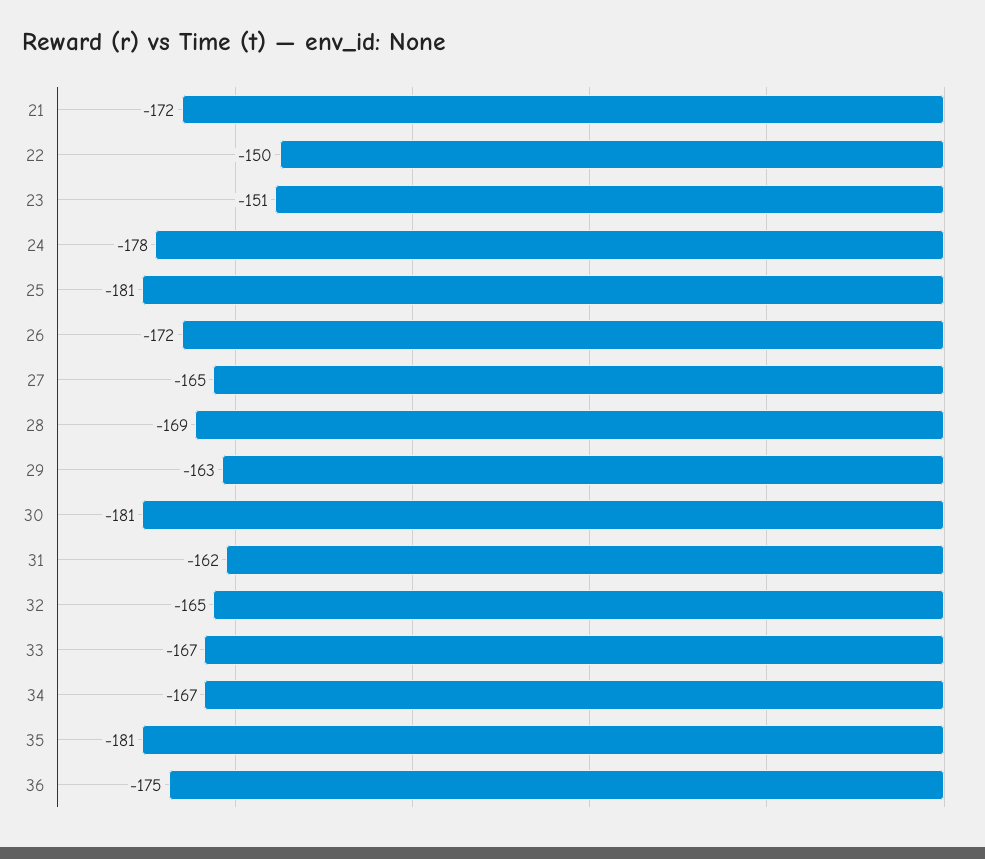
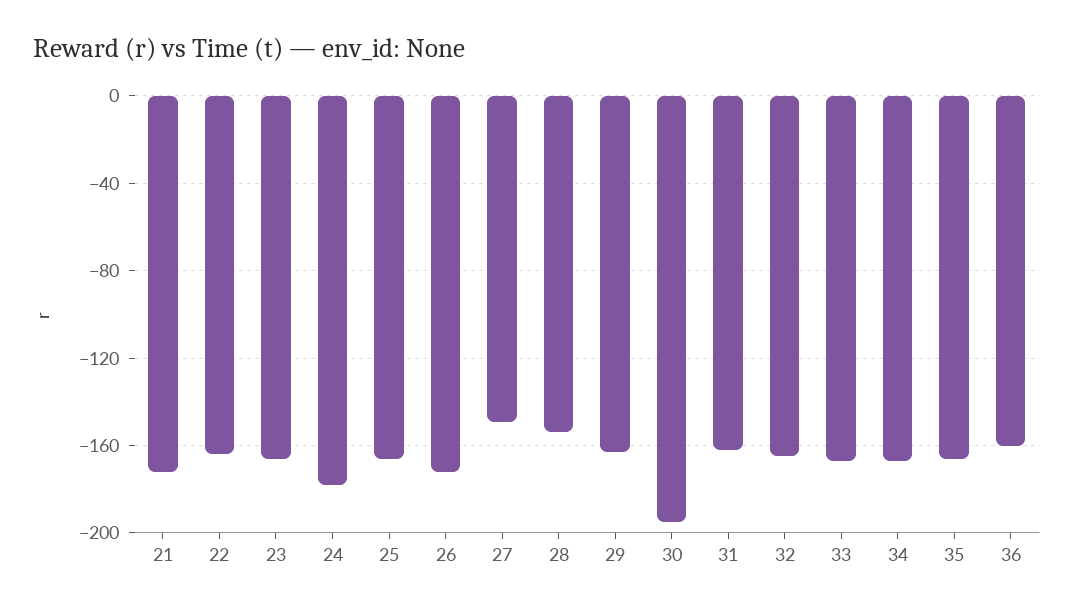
  {
    "21": -172,
-   "22": -150,
+   "22": -165,
-   "23": -151,
+   "23": -165,
    "24": -178,
-   "25": -181,
+   "25": -165,
    "26": -172,
-   "27": -165,
+   "27": -150,
-   "28": -169,
+   "28": -155,
    "29": -163,
-   "30": -181,
+   "30": -195,
    "31": -162,
    "32": -165,
    "33": -167,
    "34": -167,
-   "35": -181,
+   "35": -165,
-   "36": -175
+   "36": -160
  }

